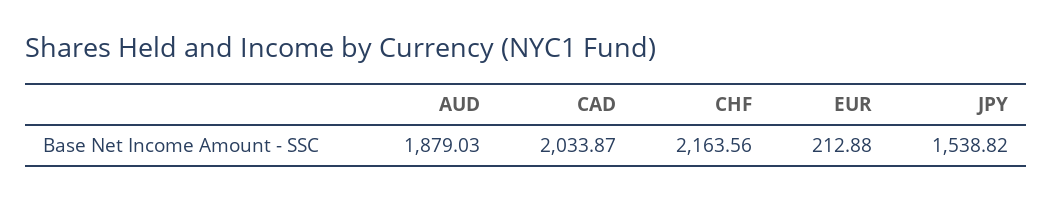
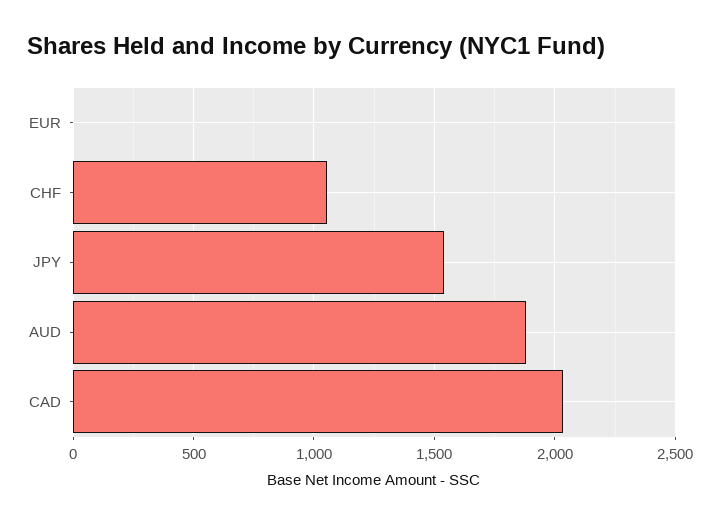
  {
    "AUD": 1879.03,
    "CAD": 2033.87,
-   "CHF": 2163.56,
+   "CHF": 1050,
-   "EUR": 212.88,
+   "EUR": 0,
    "JPY": 1538.82
  }

